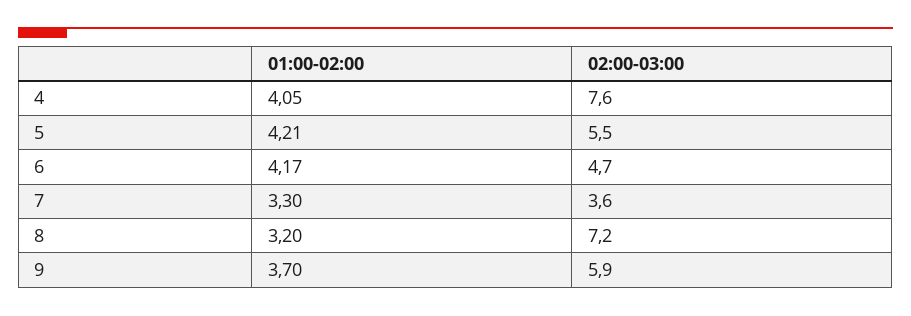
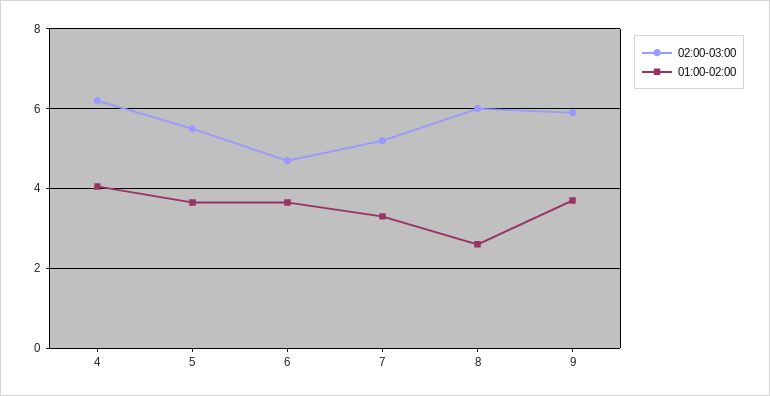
  {
    "01:00-02:00": {
      "4": 4.05,
-     "5": 4.21,
+     "5": 3.6,
-     "6": 4.17,
+     "6": 3.6,
      "7": 3.3,
-     "8": 3.2,
+     "8": 2.6,
      "9": 3.7
    },
    "02:00-03:00": {
-     "4": 7.6,
+     "4": 6.2,
      "5": 5.5,
      "6": 4.7,
-     "7": 3.6,
+     "7": 5.2,
-     "8": 7.2,
+     "8": 6,
      "9": 5.9
    }
  }

